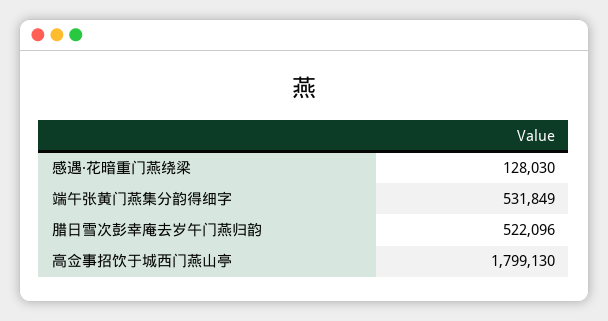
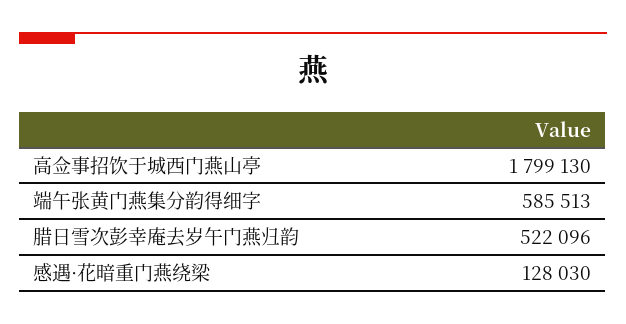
  {
    "感遇·花暗重门燕绕梁": 128030,
-   "端午张黄门燕集分韵得细字": 531849,
+   "端午张黄门燕集分韵得细字": 585513,
    "腊日雪次彭幸庵去岁午门燕归韵": 522096,
    "高佥事招饮于城西门燕山亭": 1799130
  }

